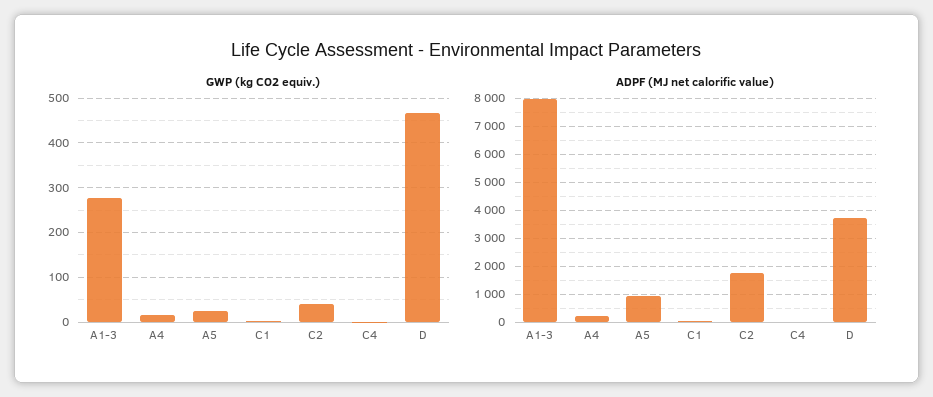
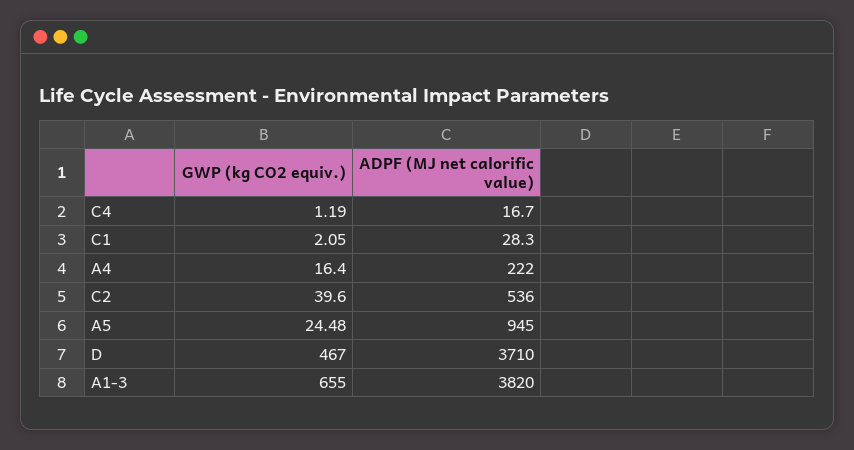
  {
    "GWP (kg CO2 equiv.)": {
-     "A1-3": 280,
+     "A1-3": 655,
      "A4": 16.4,
      "A5": 24.48,
      "C1": 2.05,
      "C2": 39.6,
      "C4": 1.19,
      "D": 467
    },
    "ADPF (MJ net calorific value)": {
-     "A1-3": 8000,
+     "A1-3": 3820,
      "A4": 222,
      "A5": 945,
      "C1": 28.3,
-     "C2": 1750,
+     "C2": 536,
      "C4": 16.7,
      "D": 3710
    }
  }

